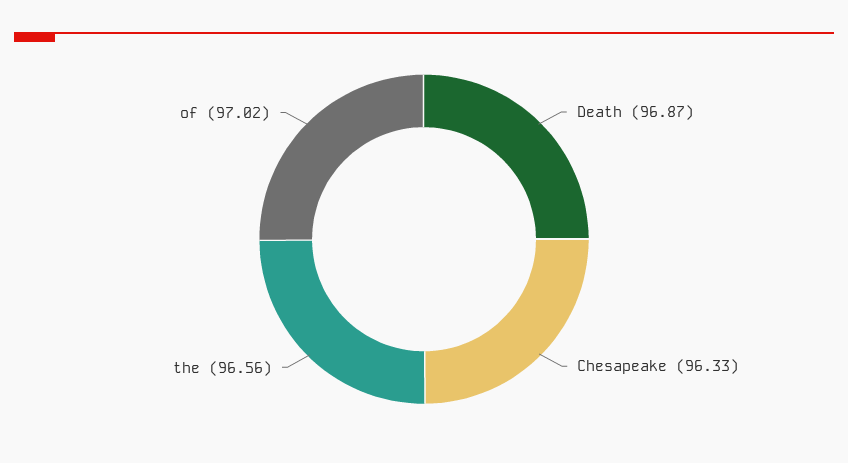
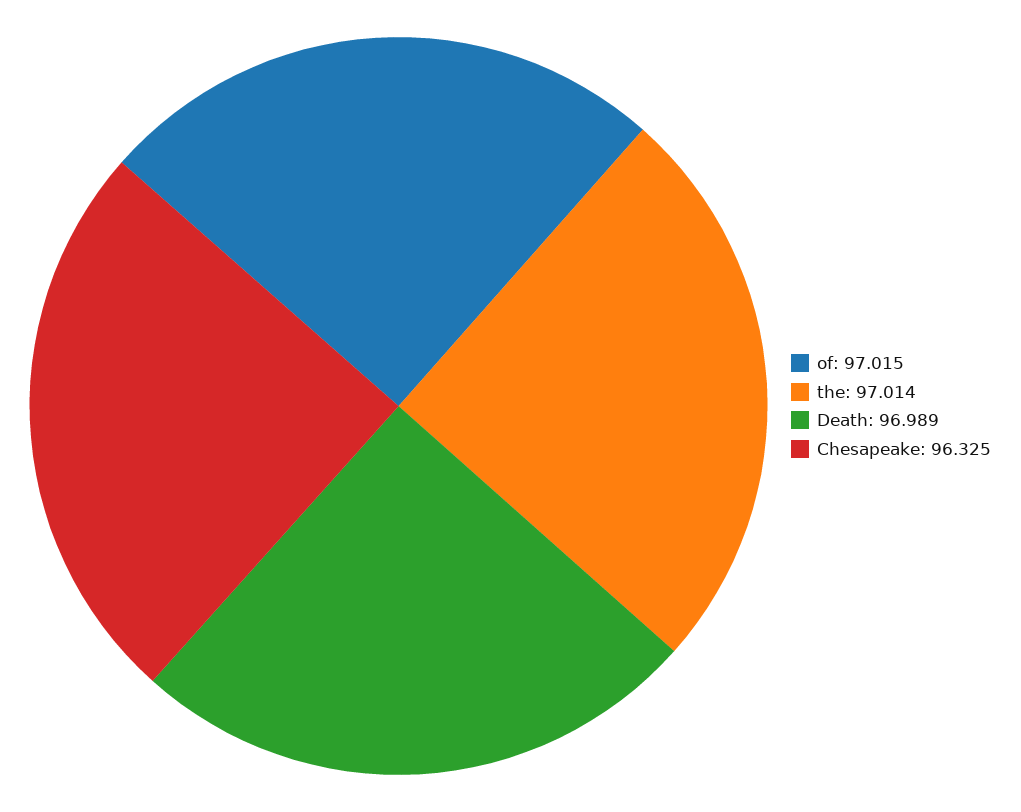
  {
-   "Death": 96.87,
+   "Death": 96.989,
    "Chesapeake": 96.325,
-   "the": 96.56,
+   "the": 97.014,
    "of": 97.015
  }

